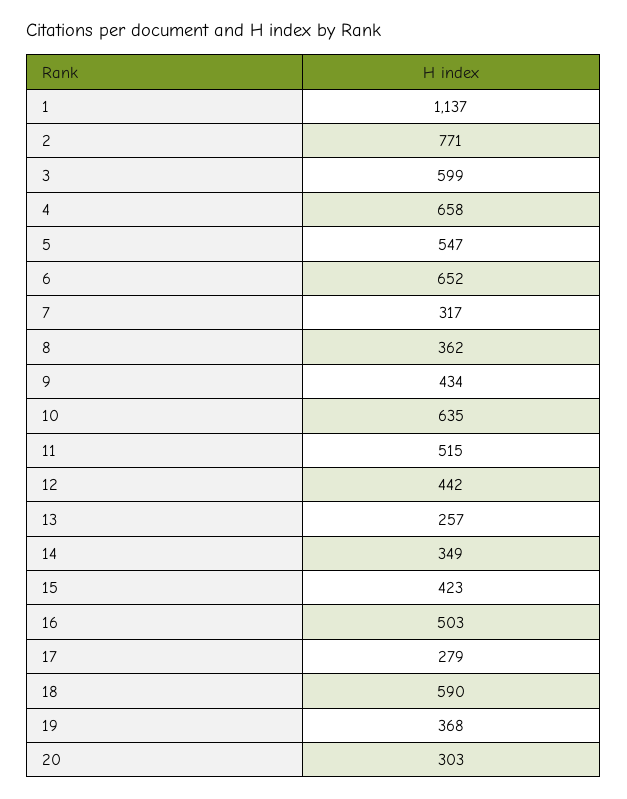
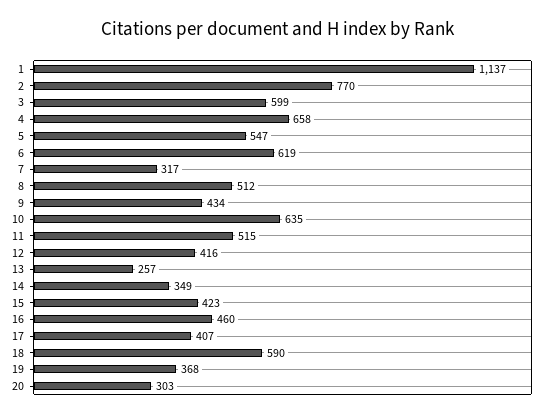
  {
    "1": 1137,
-   "2": 771,
+   "2": 770,
    "3": 599,
    "4": 658,
    "5": 547,
-   "6": 652,
+   "6": 619,
    "7": 317,
-   "8": 362,
+   "8": 512,
    "9": 434,
    "10": 635,
    "11": 515,
-   "12": 442,
+   "12": 416,
    "13": 257,
    "14": 349,
    "15": 423,
-   "16": 503,
+   "16": 460,
-   "17": 279,
+   "17": 407,
    "18": 590,
    "19": 368,
    "20": 303
  }

